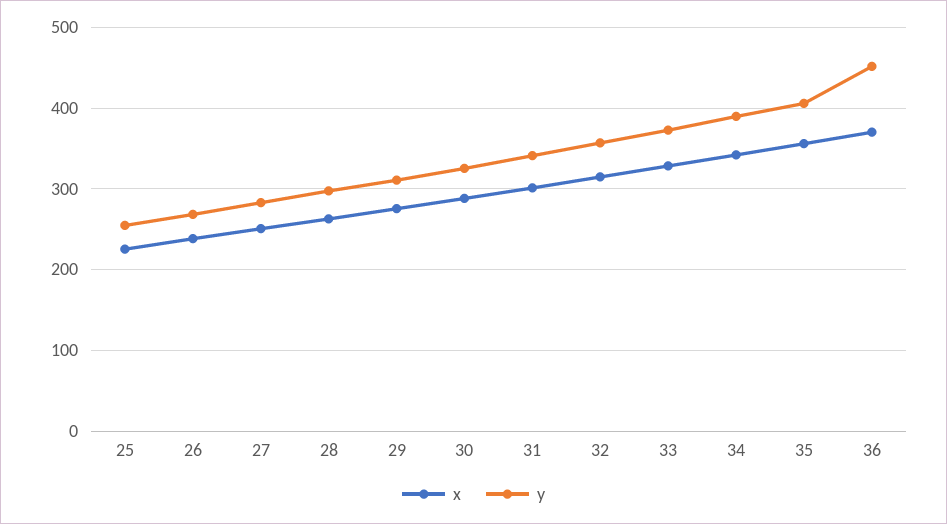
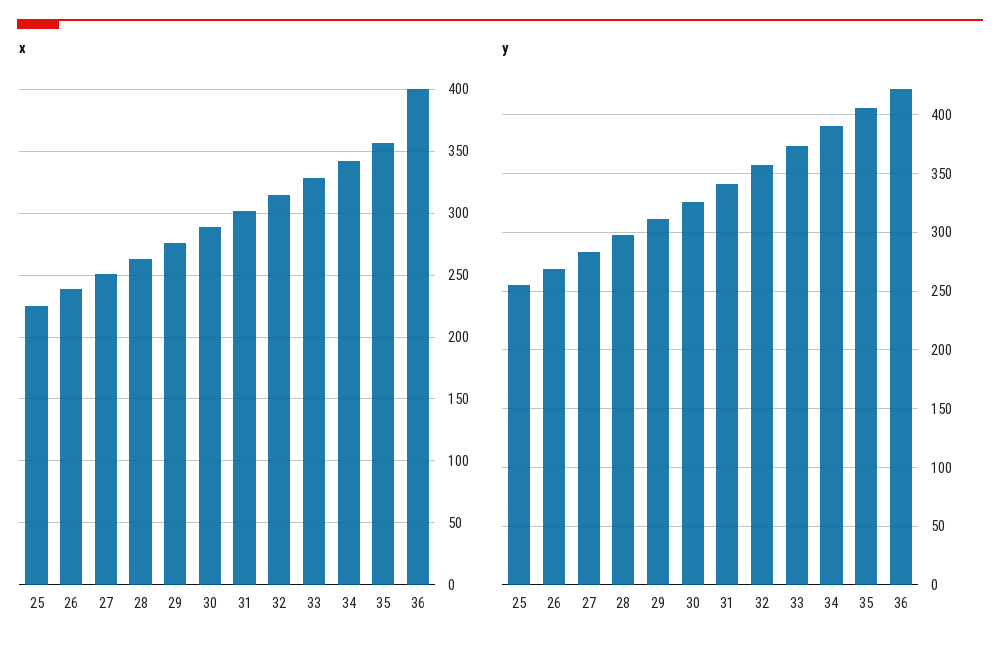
  {
    "x": {
      "25": 225,
      "26": 240,
      "27": 250,
      "28": 265,
      "29": 275,
      "30": 290,
      "31": 300,
      "32": 315,
      "33": 330,
      "34": 340,
      "35": 355,
-     "36": 370
+     "36": 400
    },
    "y": {
      "25": 250,
      "26": 270,
      "27": 280,
      "28": 300,
      "29": 310,
      "30": 330,
      "31": 340,
      "32": 360,
      "33": 370,
      "34": 390,
      "35": 410,
-     "36": 450
+     "36": 420
    }
  }

